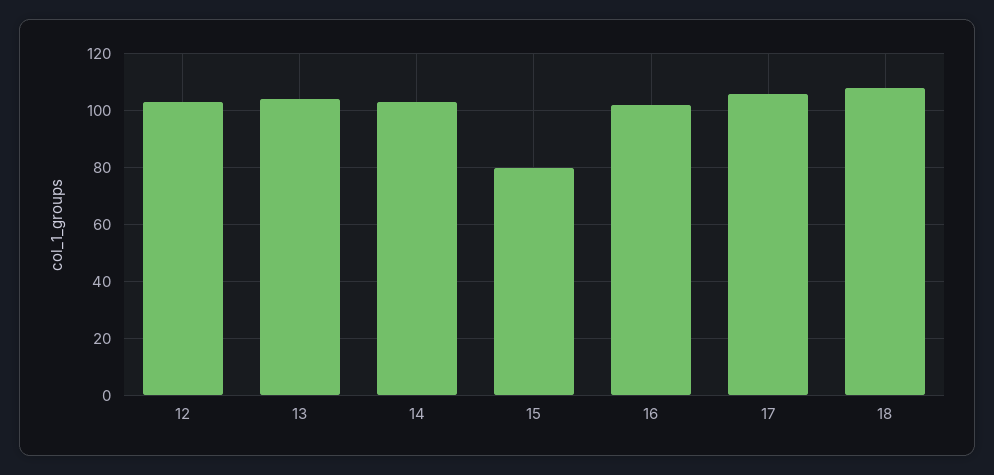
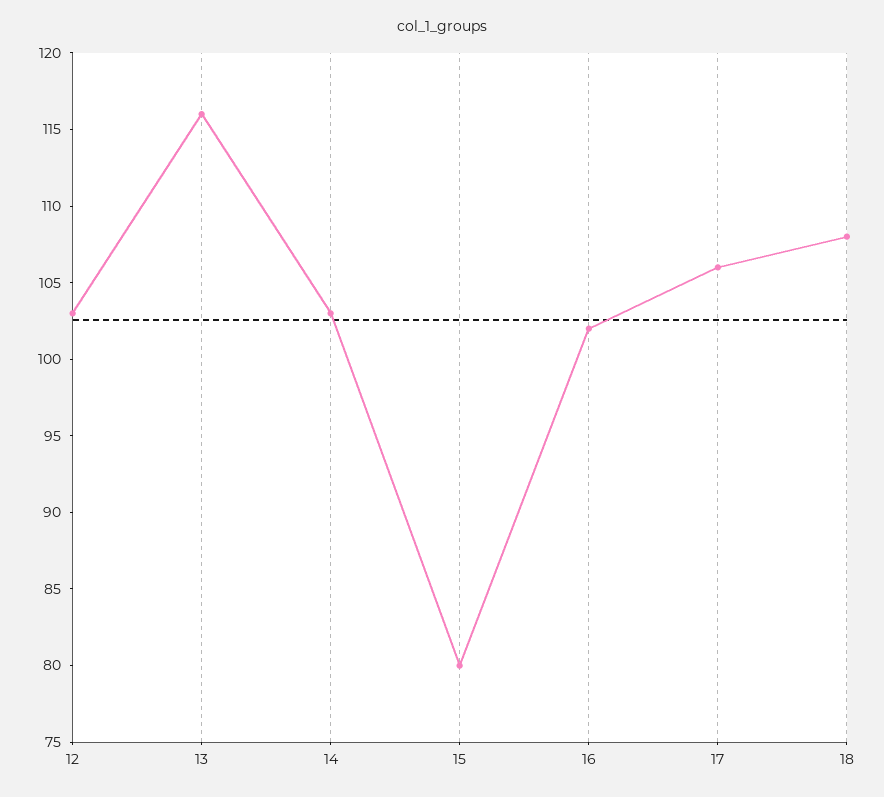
  {
    "12": 103,
-   "13": 105,
+   "13": 116,
    "14": 103,
    "15": 80,
    "16": 102,
    "17": 106,
    "18": 108
  }

